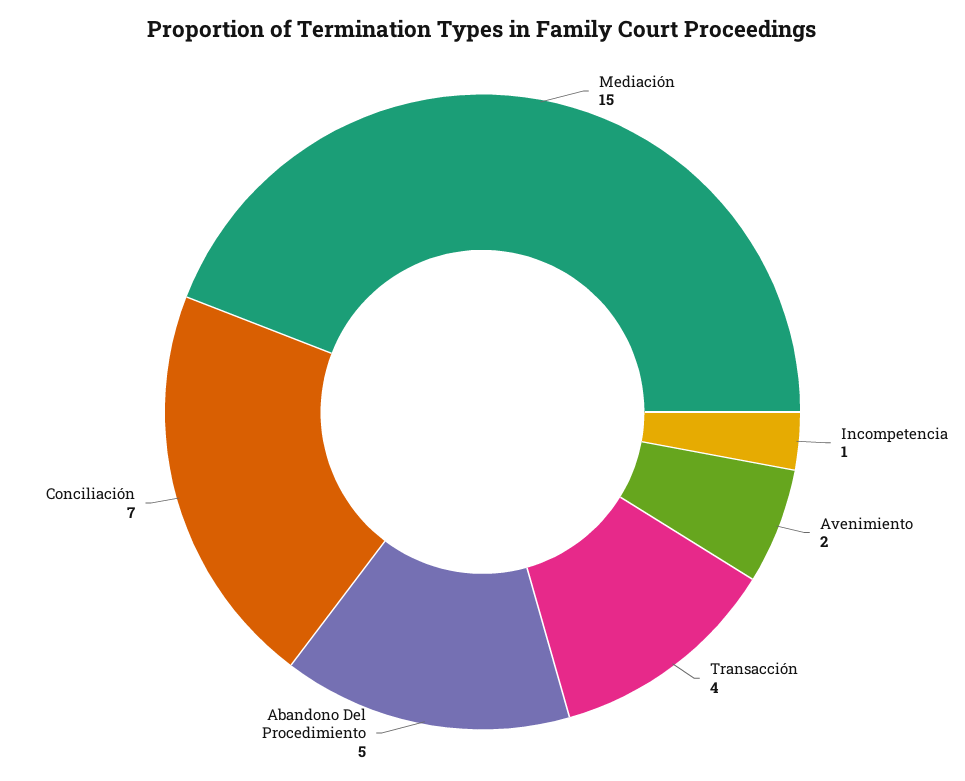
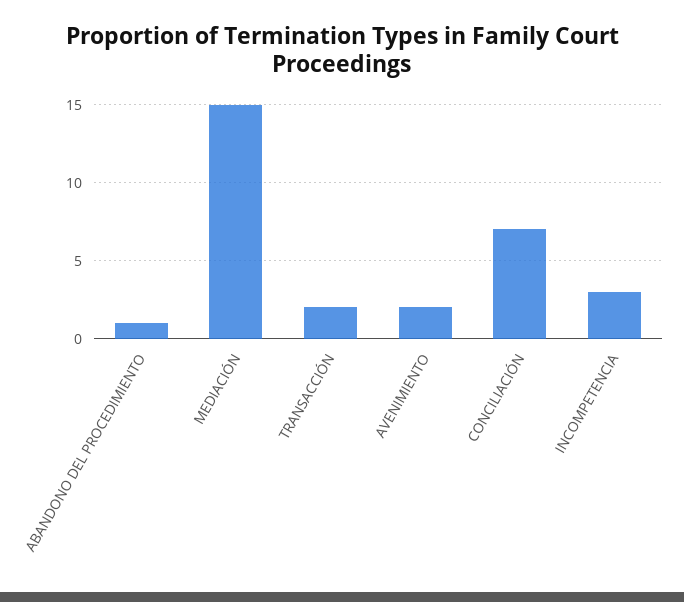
  {
    "Mediación": 15,
-   "Incompetencia": 1,
+   "Incompetencia": 3,
    "Avenimiento": 2,
-   "Transacción": 4,
+   "Transacción": 2,
-   "Abandono Del Procedimiento": 5,
+   "Abandono Del Procedimiento": 1,
    "Conciliación": 7
  }

